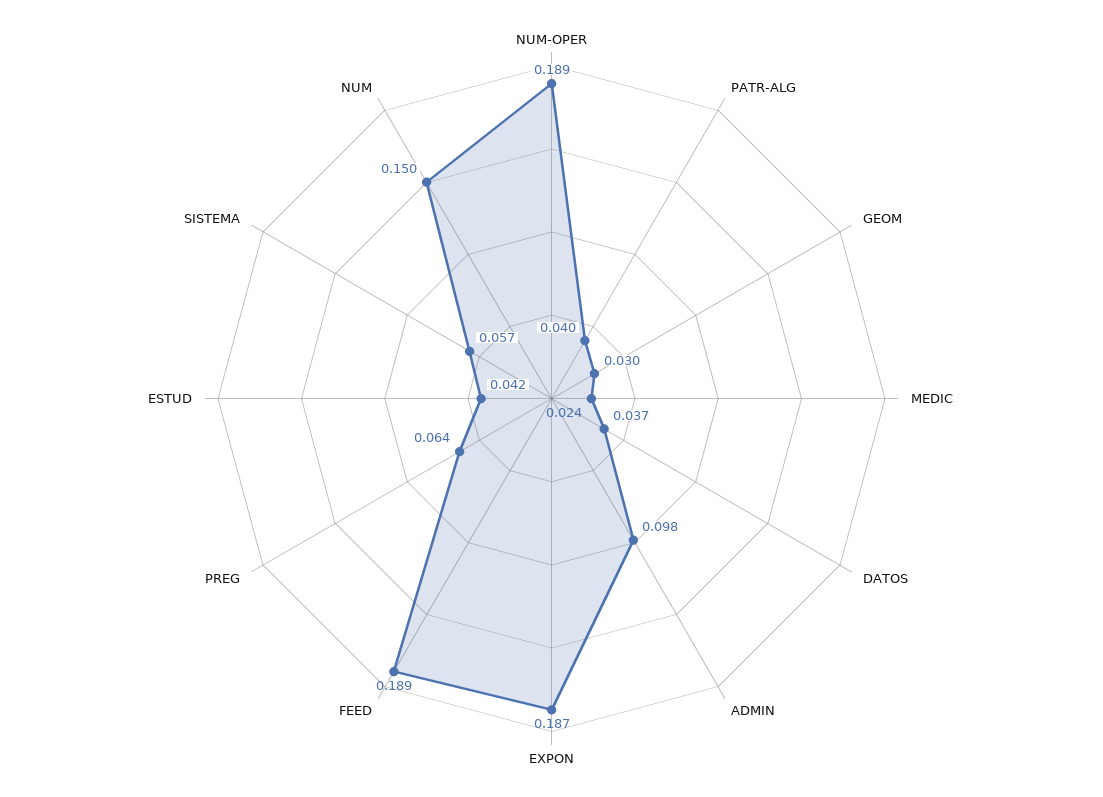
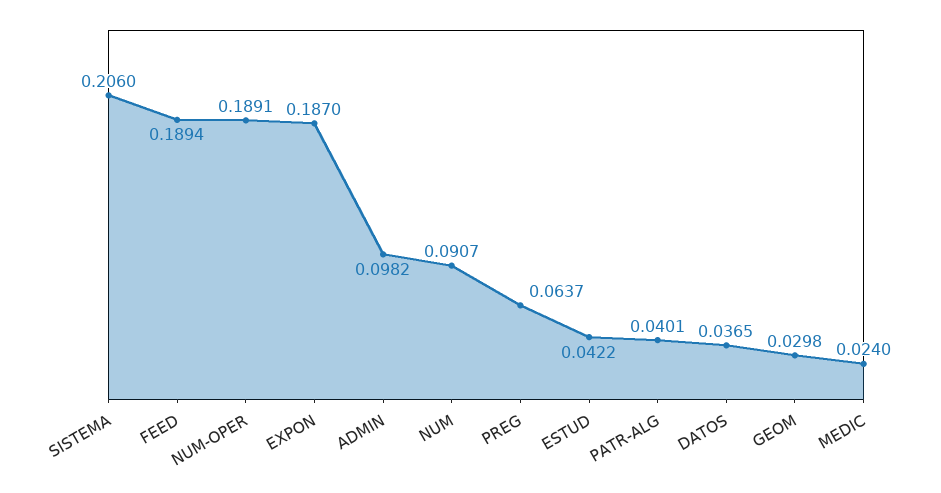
  {
    "NUM-OPER": 0.1891,
    "PATR-ALG": 0.0401,
    "GEOM": 0.0298,
    "MEDIC": 0.024,
    "DATOS": 0.0365,
    "ADMIN": 0.0982,
    "EXPON": 0.187,
    "FEED": 0.1894,
    "PREG": 0.0637,
    "ESTUD": 0.0422,
-   "SISTEMA": 0.057,
+   "SISTEMA": 0.206,
-   "NUM": 0.15
+   "NUM": 0.0907
  }

